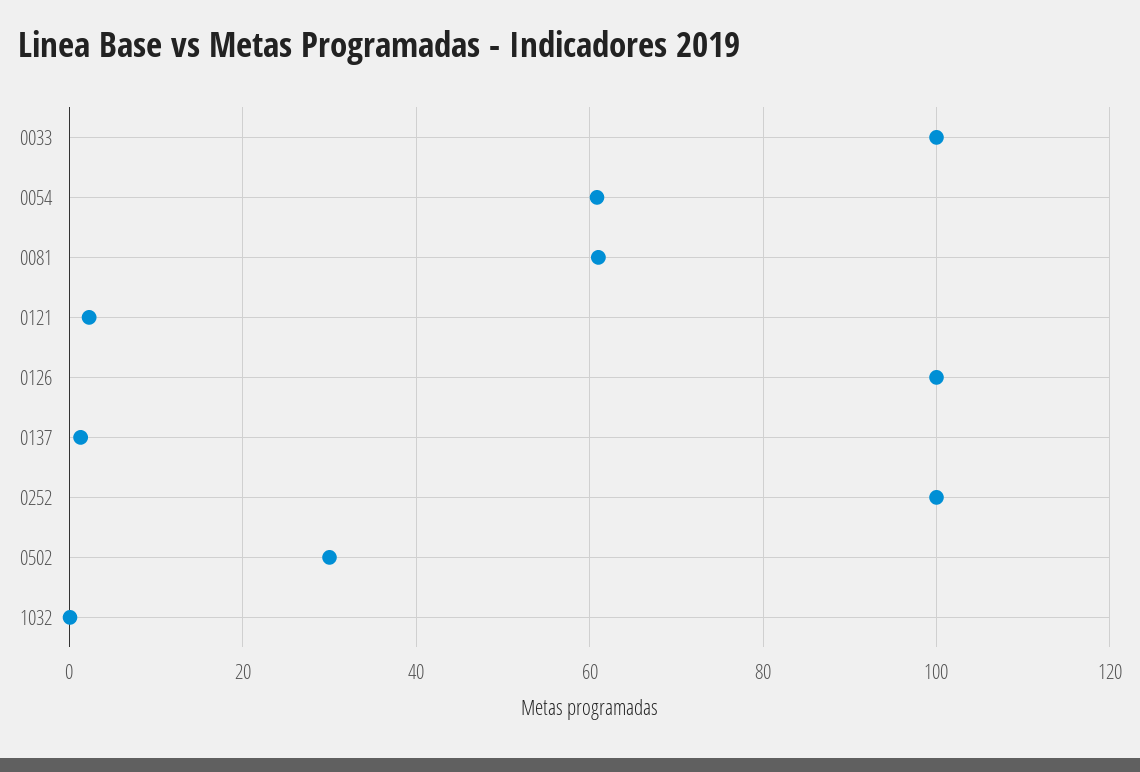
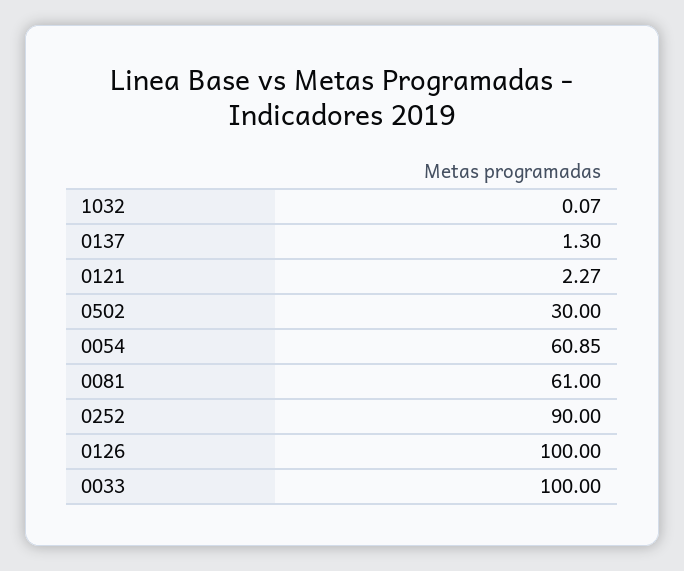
  {
    "0033": 100,
    "0054": 60.85,
    "0081": 61,
    "0121": 2.27,
    "0126": 100,
    "0137": 1.3,
-   "0252": 100,
+   "0252": 90,
    "0502": 30,
    "1032": 0.07
  }

